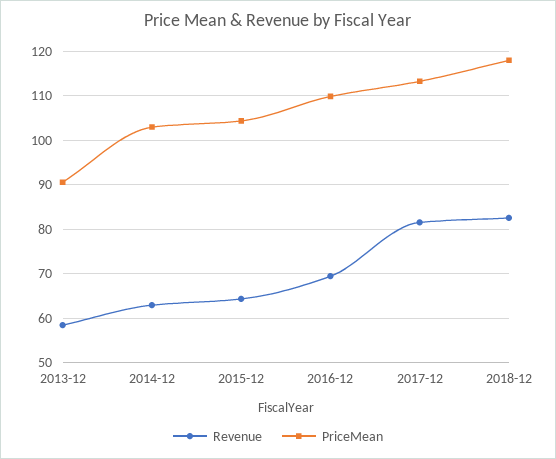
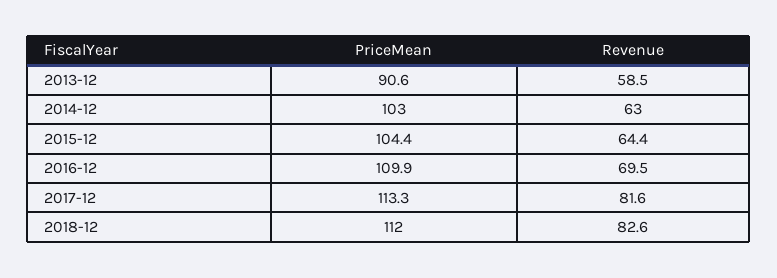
  {
    "Revenue": {
      "2013-12": 58.5,
      "2014-12": 63,
      "2015-12": 64.4,
      "2016-12": 69.5,
      "2017-12": 81.6,
      "2018-12": 82.6
    },
    "PriceMean": {
      "2013-12": 90.6,
      "2014-12": 103,
      "2015-12": 104.4,
      "2016-12": 109.9,
      "2017-12": 113.3,
-     "2018-12": 118
+     "2018-12": 112
    }
  }

